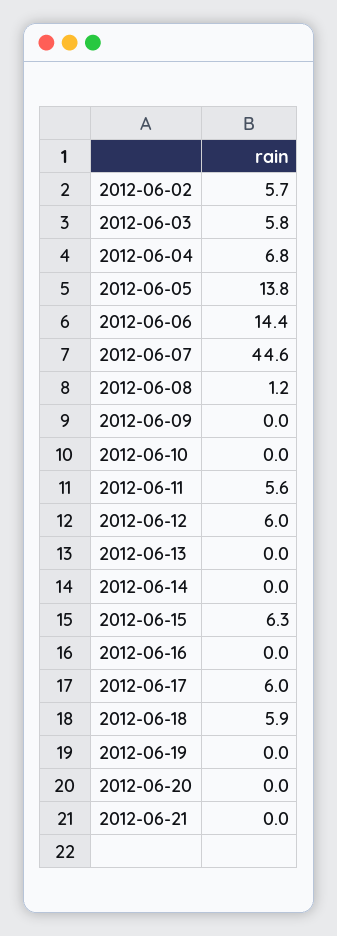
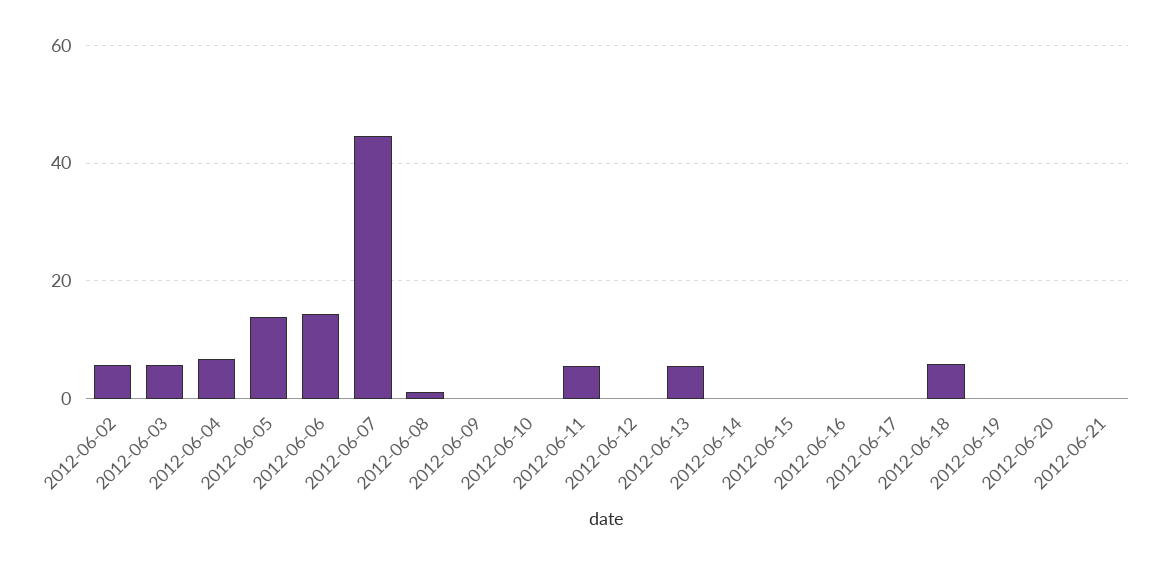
  {
    "2012-06-02": 5.7,
    "2012-06-03": 5.8,
    "2012-06-04": 6.8,
    "2012-06-05": 13.8,
    "2012-06-06": 14.4,
    "2012-06-07": 44.6,
    "2012-06-08": 1.2,
    "2012-06-09": 0,
    "2012-06-10": 0,
    "2012-06-11": 5.6,
-   "2012-06-12": 6,
+   "2012-06-12": 0,
-   "2012-06-13": 0,
+   "2012-06-13": 6,
    "2012-06-14": 0,
-   "2012-06-15": 6.3,
+   "2012-06-15": 0,
    "2012-06-16": 0,
-   "2012-06-17": 6,
+   "2012-06-17": 0,
    "2012-06-18": 5.9,
    "2012-06-19": 0,
    "2012-06-20": 0,
    "2012-06-21": 0
  }

